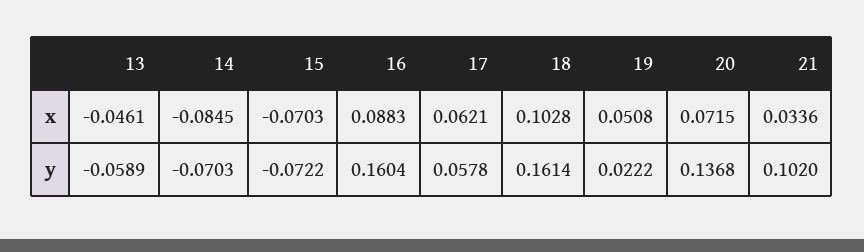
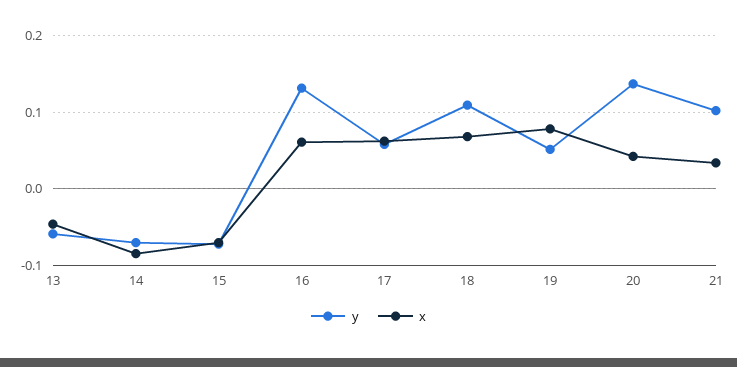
  {
    "x": {
      "13": -0.0461,
      "14": -0.0845,
      "15": -0.0703,
-     "16": 0.0883,
+     "16": 0.06,
      "17": 0.0621,
-     "18": 0.1028,
+     "18": 0.07,
-     "19": 0.0508,
+     "19": 0.08,
-     "20": 0.0715,
+     "20": 0.04,
      "21": 0.0336
    },
    "y": {
      "13": -0.0589,
      "14": -0.0703,
      "15": -0.0722,
-     "16": 0.1604,
+     "16": 0.13,
      "17": 0.0578,
-     "18": 0.1614,
+     "18": 0.11,
-     "19": 0.0222,
+     "19": 0.05,
      "20": 0.1368,
      "21": 0.102
    }
  }

